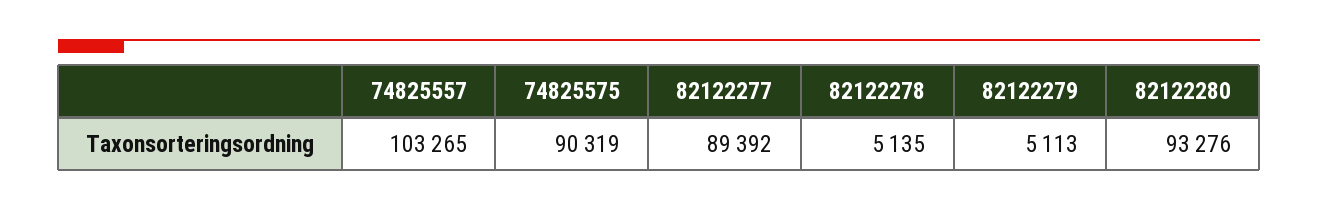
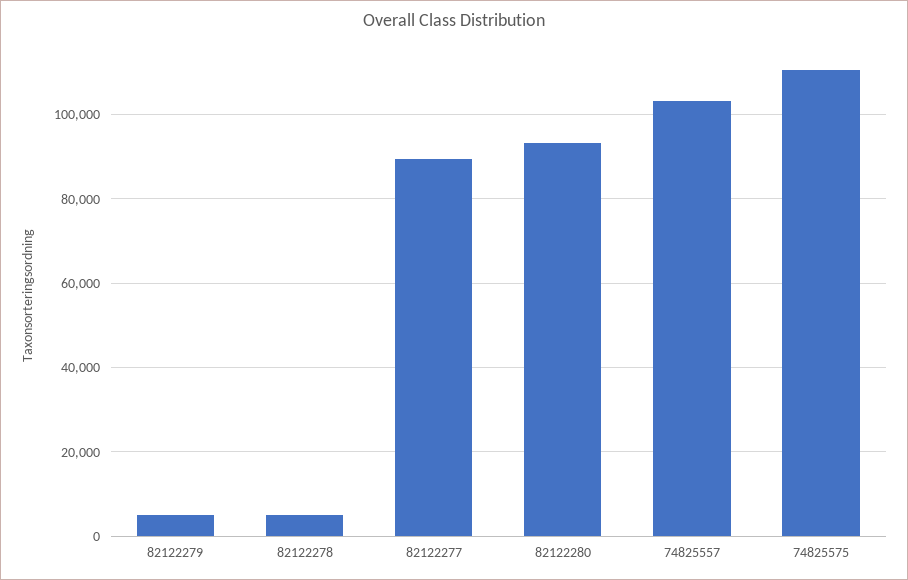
  {
    "74825557": 103265,
-   "74825575": 90319,
+   "74825575": 110000,
    "82122277": 89392,
    "82122278": 5135,
    "82122279": 5113,
    "82122280": 93276
  }

